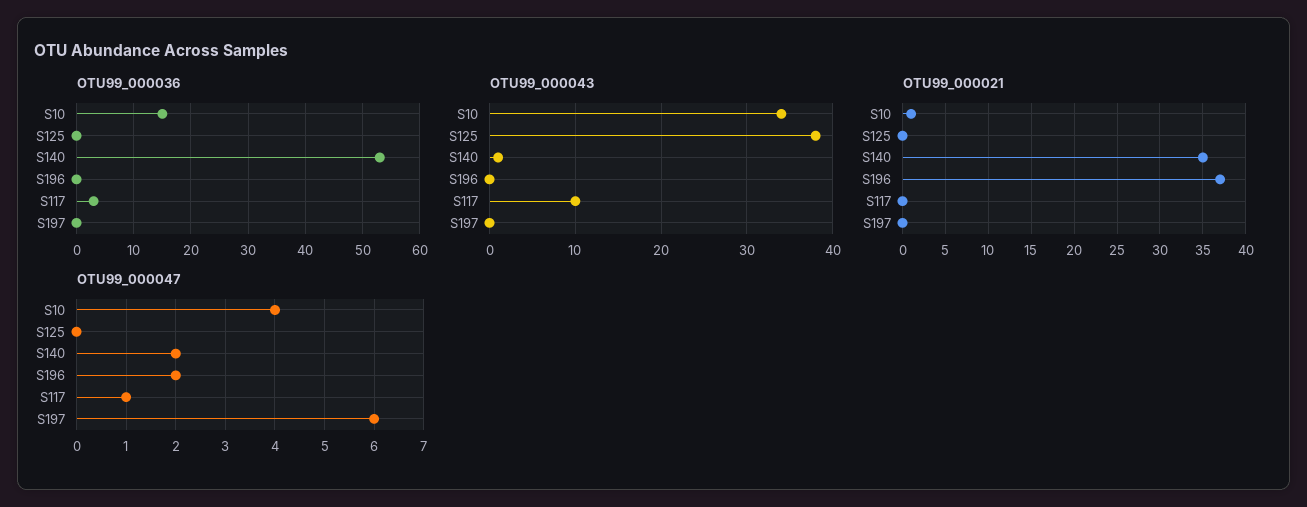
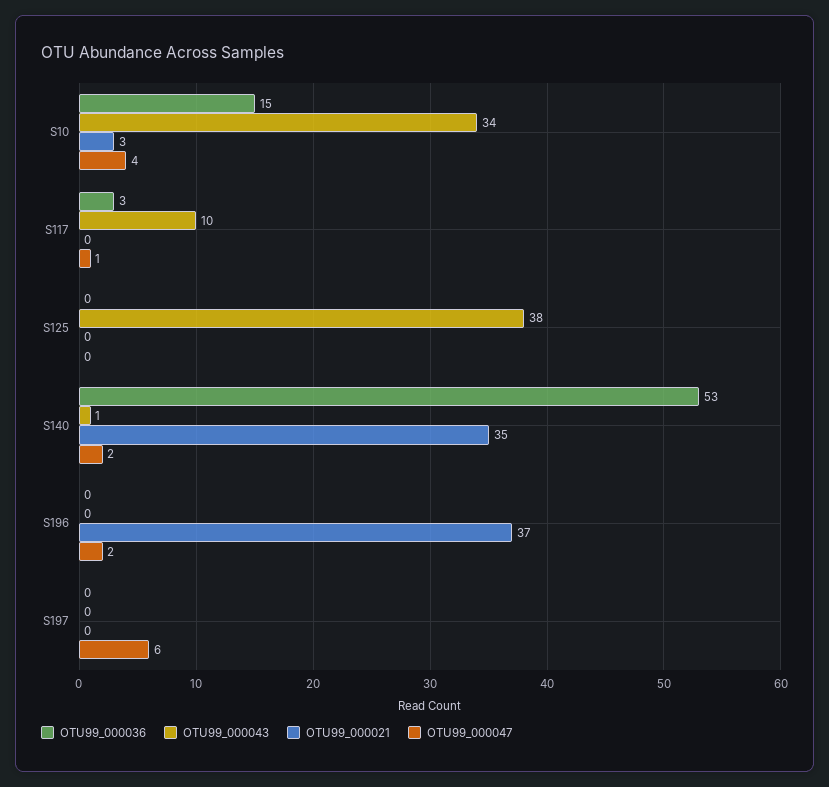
  {
    "OTU99_000036": {
      "S10": 15,
      "S125": 0,
      "S140": 53,
      "S196": 0,
      "S117": 3,
      "S197": 0
    },
    "OTU99_000043": {
      "S10": 34,
      "S125": 38,
      "S140": 1,
      "S196": 0,
      "S117": 10,
      "S197": 0
    },
    "OTU99_000021": {
-     "S10": 1,
+     "S10": 3,
      "S125": 0,
      "S140": 35,
      "S196": 37,
      "S117": 0,
      "S197": 0
    },
    "OTU99_000047": {
      "S10": 4,
      "S125": 0,
      "S140": 2,
      "S196": 2,
      "S117": 1,
      "S197": 6
    }
  }

